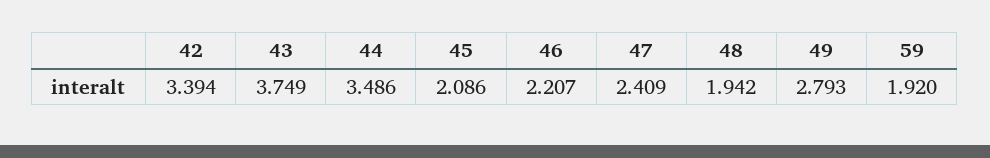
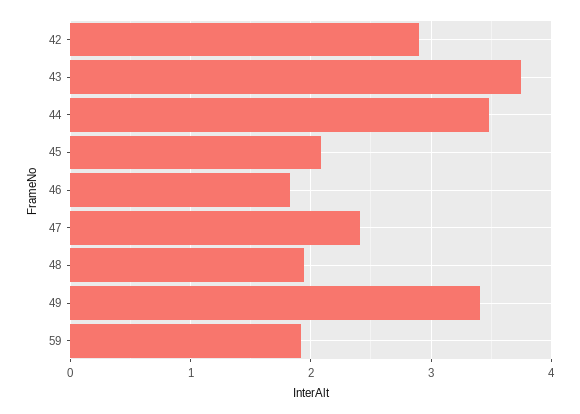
  {
-   "42": 3.394,
+   "42": 2.9,
    "43": 3.749,
    "44": 3.486,
    "45": 2.086,
-   "46": 2.207,
+   "46": 1.8,
    "47": 2.409,
    "48": 1.942,
-   "49": 2.793,
+   "49": 3.4,
    "59": 1.92
  }

